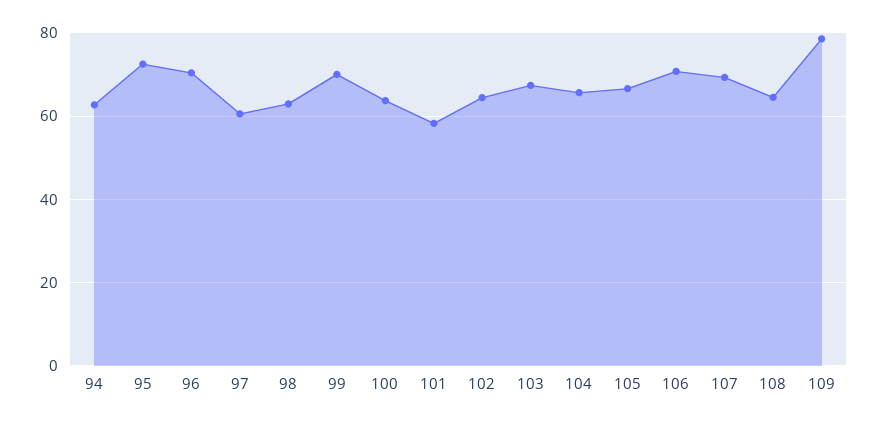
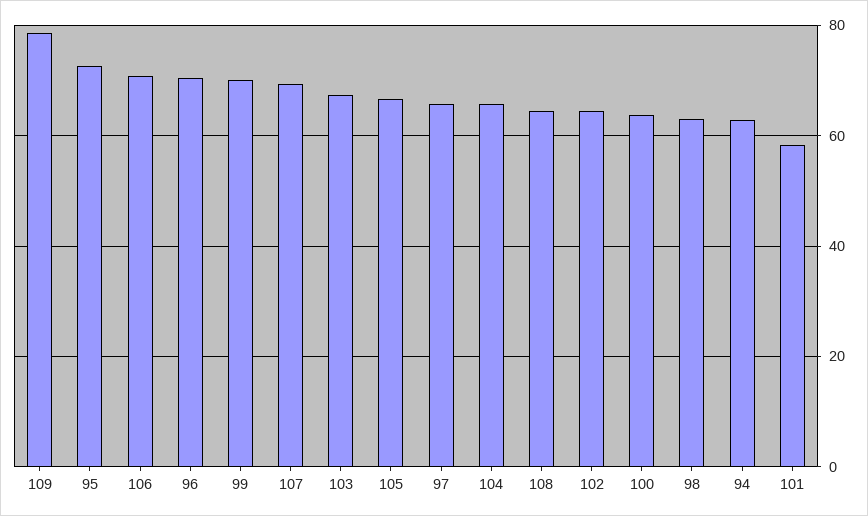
  {
    "94": 62,
    "95": 72,
    "96": 70,
-   "97": 60,
+   "97": 66,
    "98": 62,
    "99": 70,
    "100": 64,
    "101": 58,
    "102": 64,
    "103": 68,
    "104": 66,
    "105": 66,
    "106": 70,
    "107": 70,
    "108": 64,
    "109": 78
  }

